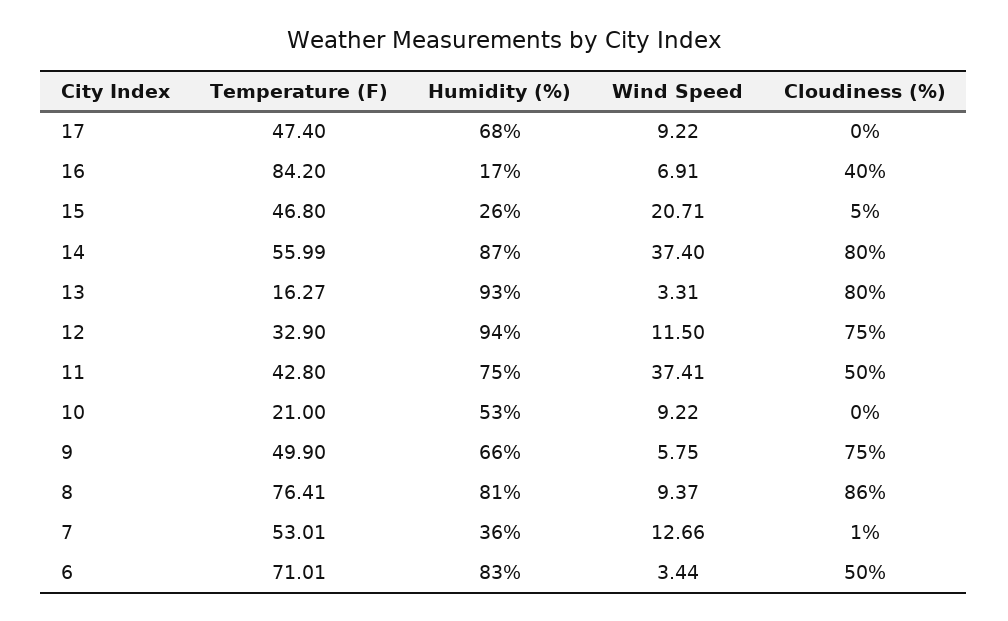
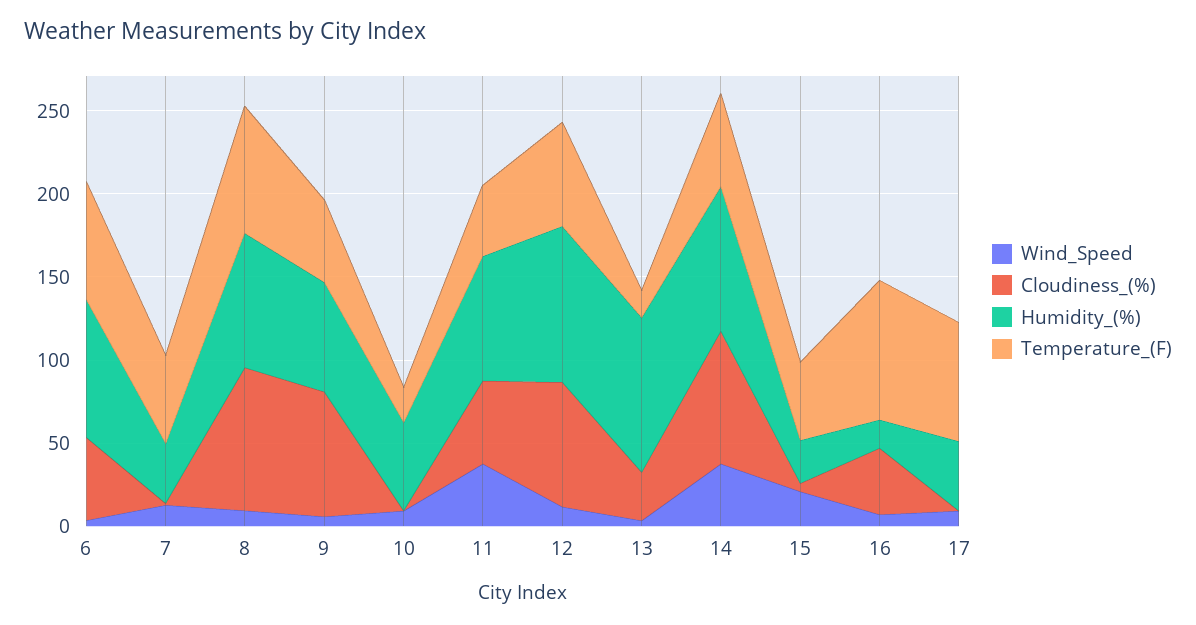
  {
    "Temperature (F)": {
-     "17": 47.4,
+     "17": 70,
      "16": 84.2,
      "15": 46.8,
      "14": 55.99,
      "13": 16.27,
-     "12": 32.9,
+     "12": 60,
      "11": 42.8,
      "10": 21,
      "9": 49.9,
      "8": 76.41,
      "7": 53.01,
      "6": 71.01
    },
    "Humidity (%)": {
-     "17": 68,
+     "17": 40,
      "16": 17,
      "15": 26,
      "14": 87,
      "13": 93,
      "12": 94,
      "11": 75,
      "10": 53,
      "9": 66,
      "8": 81,
      "7": 36,
      "6": 83
    },
    "Wind Speed": {
      "17": 9.22,
      "16": 6.91,
      "15": 20.71,
      "14": 37.4,
      "13": 3.31,
      "12": 11.5,
      "11": 37.41,
      "10": 9.22,
      "9": 5.75,
      "8": 9.37,
      "7": 12.66,
      "6": 3.44
    },
    "Cloudiness (%)": {
      "17": 0,
      "16": 40,
      "15": 5,
      "14": 80,
-     "13": 80,
+     "13": 30,
      "12": 75,
      "11": 50,
      "10": 0,
      "9": 75,
      "8": 86,
      "7": 1,
      "6": 50
    }
  }

